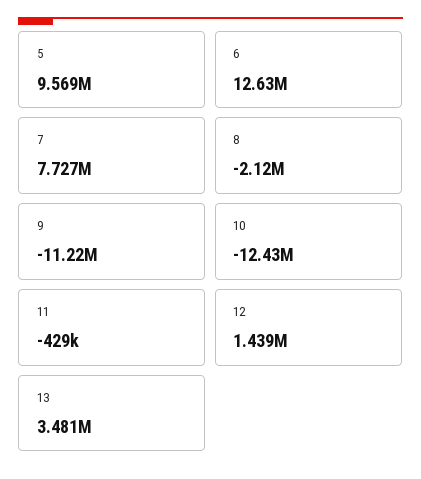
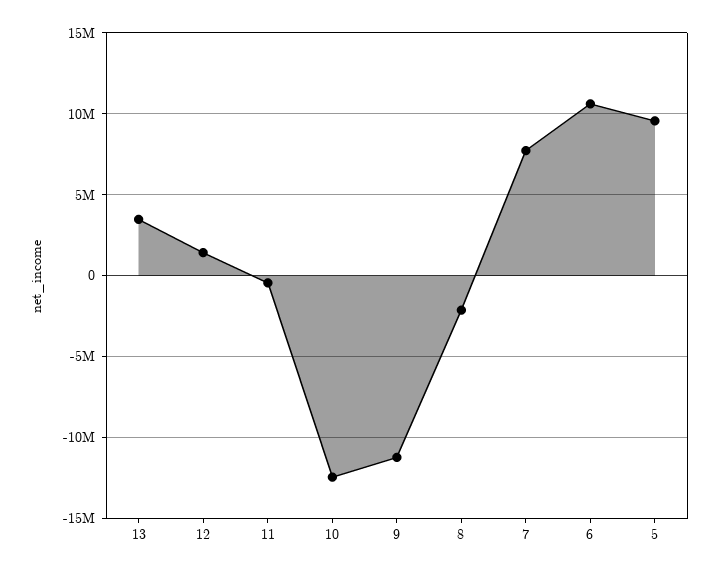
  {
    "5": 9569000,
-   "6": 12630000,
+   "6": 10500000,
    "7": 7727000,
    "8": -2120000,
    "9": -11220000,
    "10": -12430000,
    "11": -429000,
    "12": 1439000,
    "13": 3481000
  }

